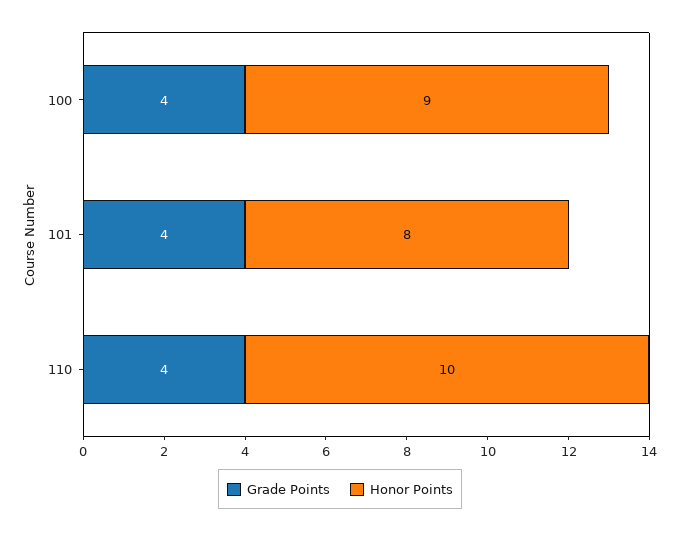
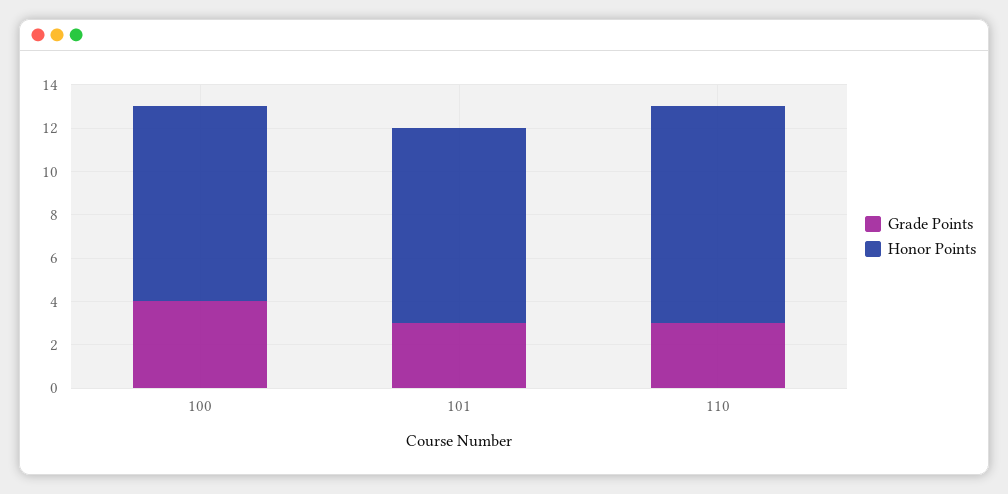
  {
    "Grade Points": {
      "100": 4,
-     "101": 4,
+     "101": 3,
-     "110": 4
+     "110": 3
    },
    "Honor Points": {
      "100": 9,
-     "101": 8,
+     "101": 9,
      "110": 10
    }
  }

